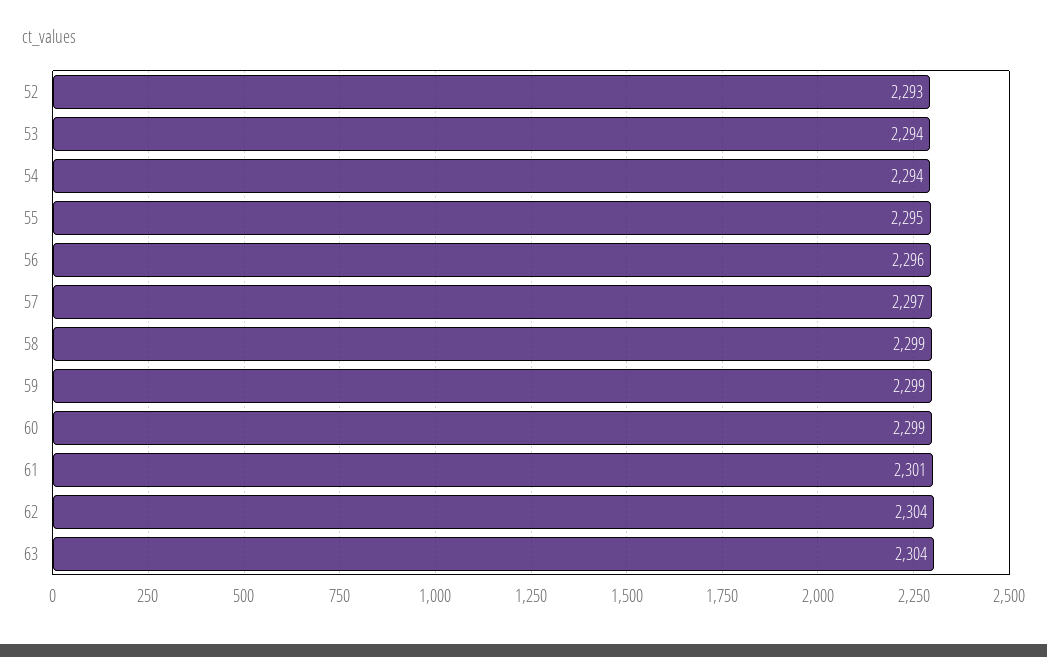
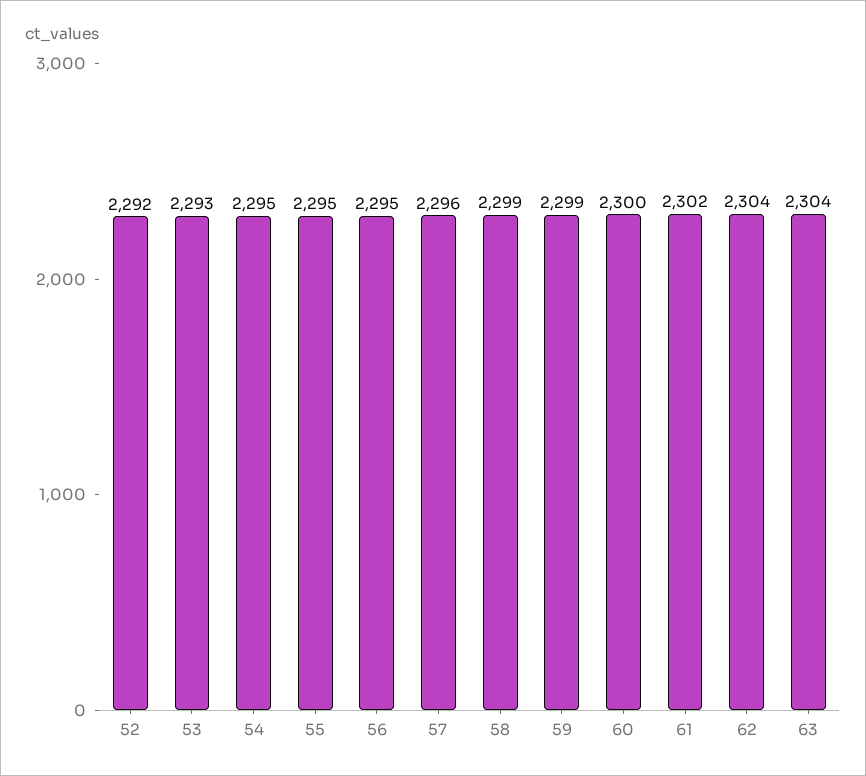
  {
-   "52": 2293,
+   "52": 2292,
-   "53": 2294,
+   "53": 2293,
-   "54": 2294,
+   "54": 2295,
    "55": 2295,
-   "56": 2296,
+   "56": 2295,
-   "57": 2297,
+   "57": 2296,
    "58": 2299,
    "59": 2299,
-   "60": 2299,
+   "60": 2300,
-   "61": 2301,
+   "61": 2302,
    "62": 2304,
    "63": 2304
  }

